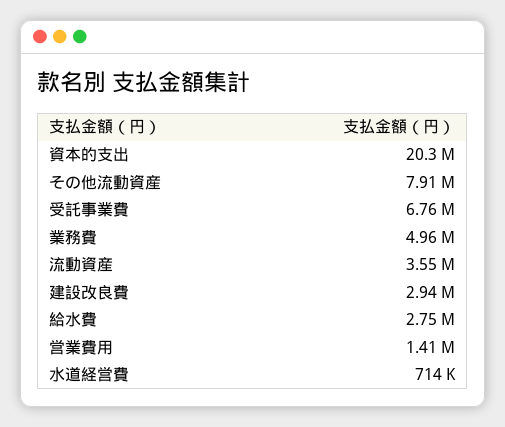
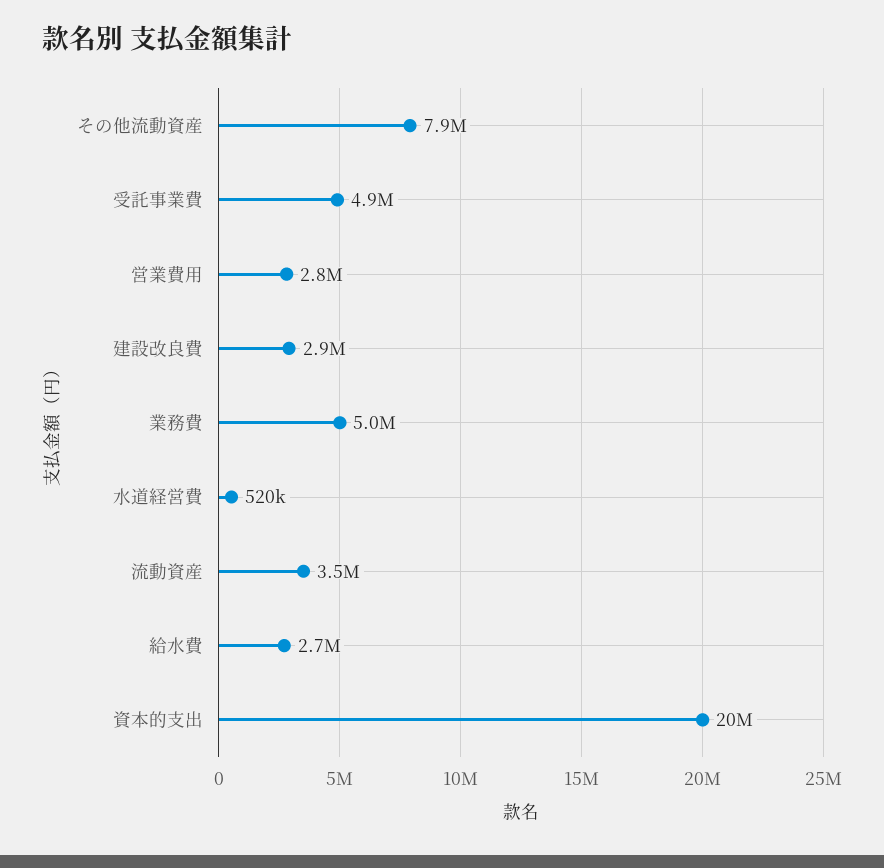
  {
    "資本的支出": 20300000,
    "その他流動資産": 7910000,
-   "受託事業費": 6760000,
+   "受託事業費": 4900000,
    "業務費": 4960000,
    "流動資産": 3550000,
    "建設改良費": 2940000,
    "給水費": 2750000,
-   "営業費用": 1410000,
+   "営業費用": 2800000,
-   "水道経営費": 714000
+   "水道経営費": 520000
  }

